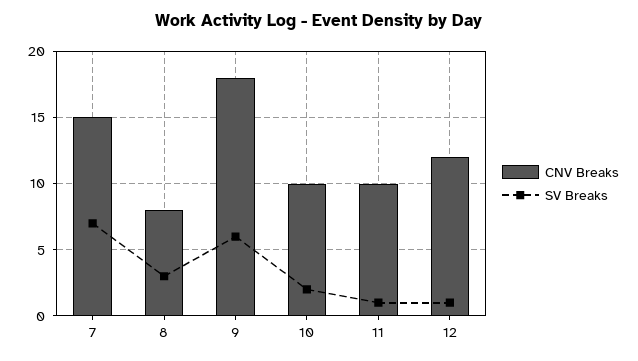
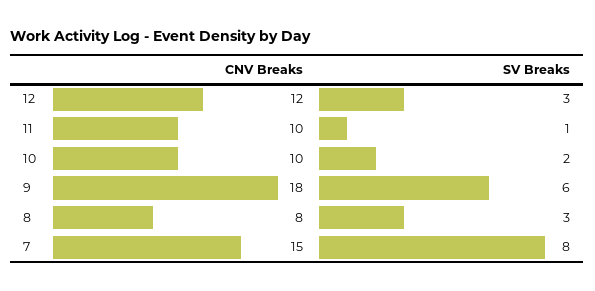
  {
    "CNV Breaks": {
      "7": 15,
      "8": 8,
      "9": 18,
      "10": 10,
      "11": 10,
      "12": 12
    },
    "SV Breaks": {
-     "7": 7,
+     "7": 8,
      "8": 3,
      "9": 6,
      "10": 2,
      "11": 1,
-     "12": 1
+     "12": 3
    }
  }

